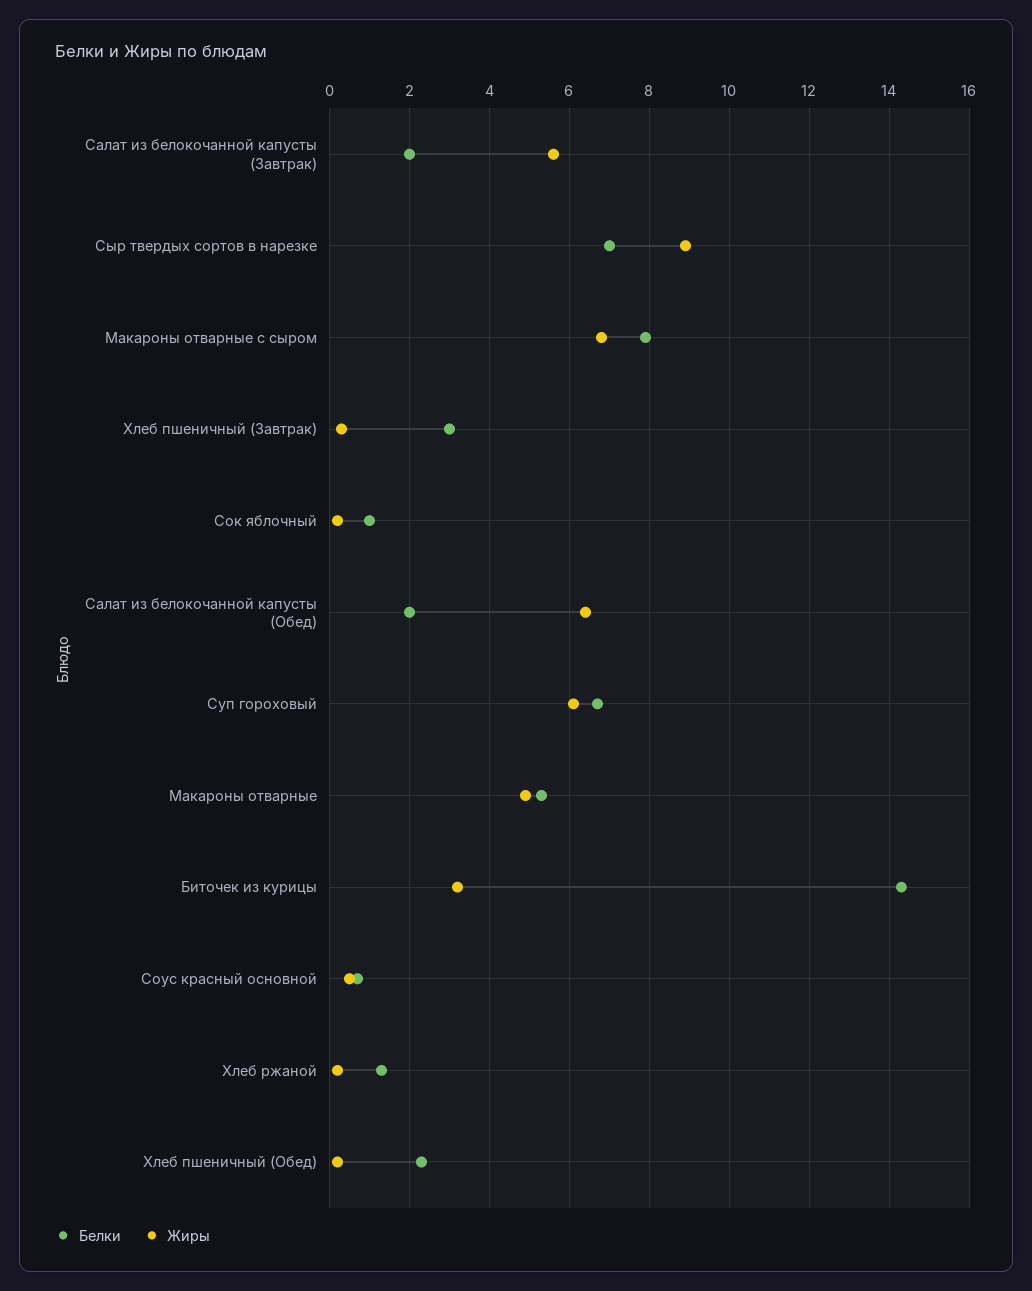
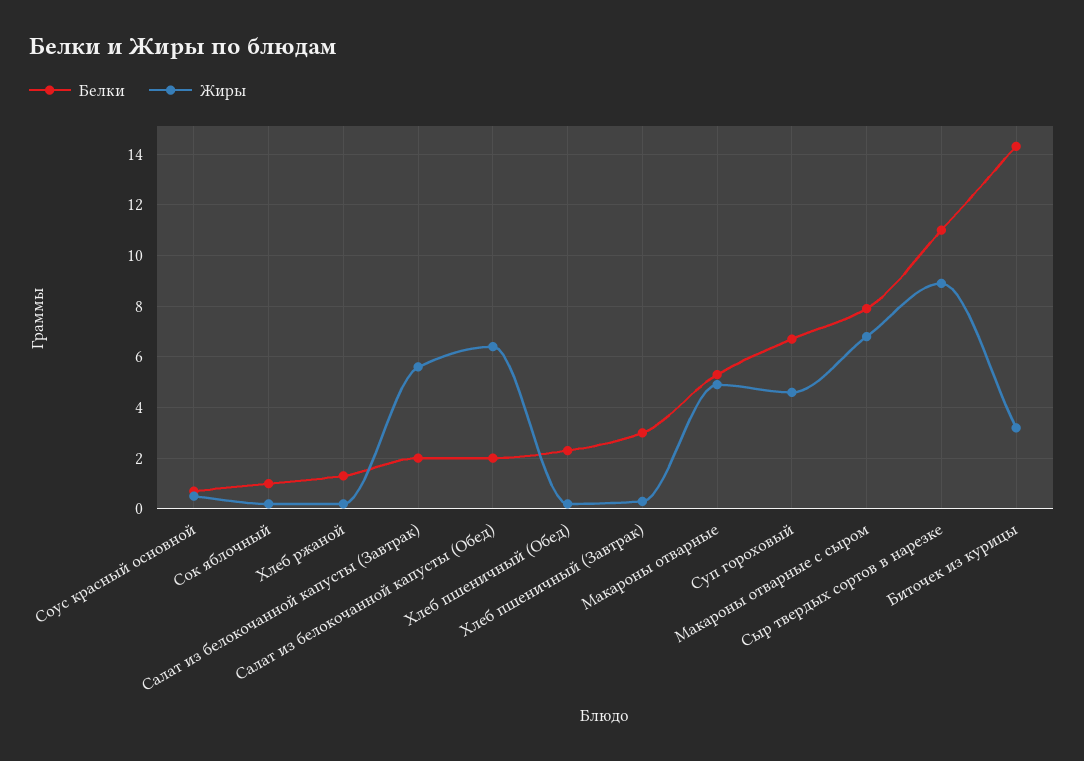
  {
    "Белки": {
      "Салат из белокочанной капусты (Завтрак)": 2,
-     "Сыр твердых сортов в нарезке": 7,
+     "Сыр твердых сортов в нарезке": 11,
      "Макароны отварные с сыром": 8,
      "Хлеб пшеничный (Завтрак)": 3,
      "Сок яблочный": 1,
      "Салат из белокочанной капусты (Обед)": 2,
      "Суп гороховый": 6.5,
      "Макароны отварные": 5.5,
      "Биточек из курицы": 14.5,
      "Соус красный основной": 0.5,
      "Хлеб ржаной": 1.5,
      "Хлеб пшеничный (Обед)": 2.5
    },
    "Жиры": {
      "Салат из белокочанной капусты (Завтрак)": 5.5,
      "Сыр твердых сортов в нарезке": 9,
      "Макароны отварные с сыром": 7,
      "Хлеб пшеничный (Завтрак)": 0.5,
      "Сок яблочный": 0,
      "Салат из белокочанной капусты (Обед)": 6.5,
-     "Суп гороховый": 6,
+     "Суп гороховый": 4.5,
      "Макароны отварные": 5,
      "Биточек из курицы": 3,
      "Соус красный основной": 0.5,
      "Хлеб ржаной": 0,
      "Хлеб пшеничный (Обед)": 0
    }
  }

